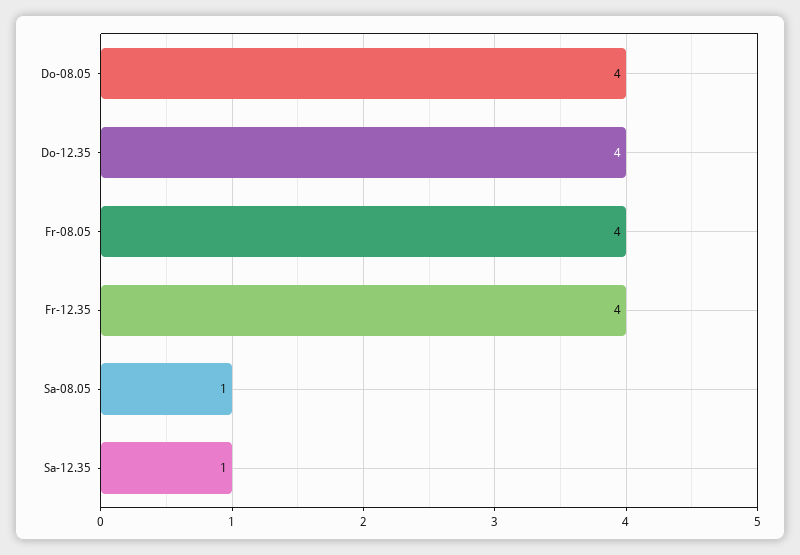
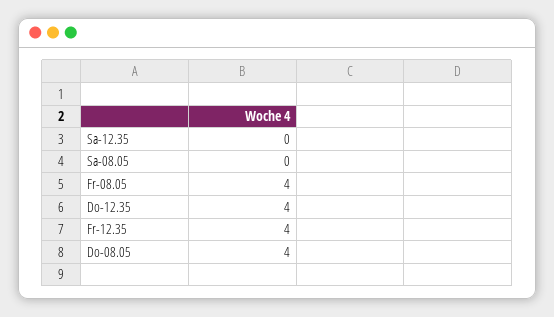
  {
    "Do-08.05": 4,
    "Do-12.35": 4,
    "Fr-08.05": 4,
    "Fr-12.35": 4,
-   "Sa-08.05": 1,
+   "Sa-08.05": 0,
-   "Sa-12.35": 1
+   "Sa-12.35": 0
  }

